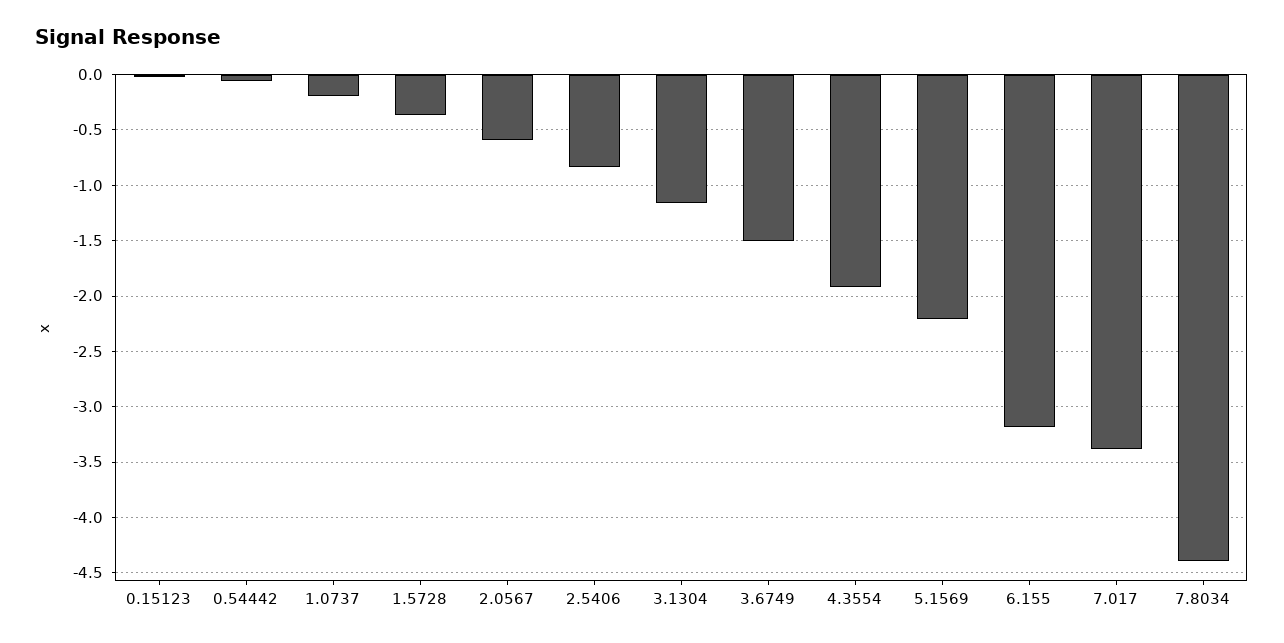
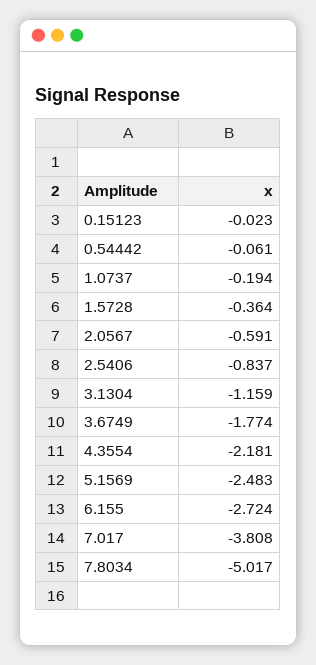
  {
    "0.15123": -0.023,
    "0.54442": -0.061,
    "1.0737": -0.194,
    "1.5728": -0.364,
    "2.0567": -0.591,
    "2.5406": -0.837,
    "3.1304": -1.159,
-   "3.6749": -1.5,
+   "3.6749": -1.774,
-   "4.3554": -1.9,
+   "4.3554": -2.181,
-   "5.1569": -2.2,
+   "5.1569": -2.483,
-   "6.155": -3.2,
+   "6.155": -2.724,
-   "7.017": -3.4,
+   "7.017": -3.808,
-   "7.8034": -4.4
+   "7.8034": -5.017
  }

